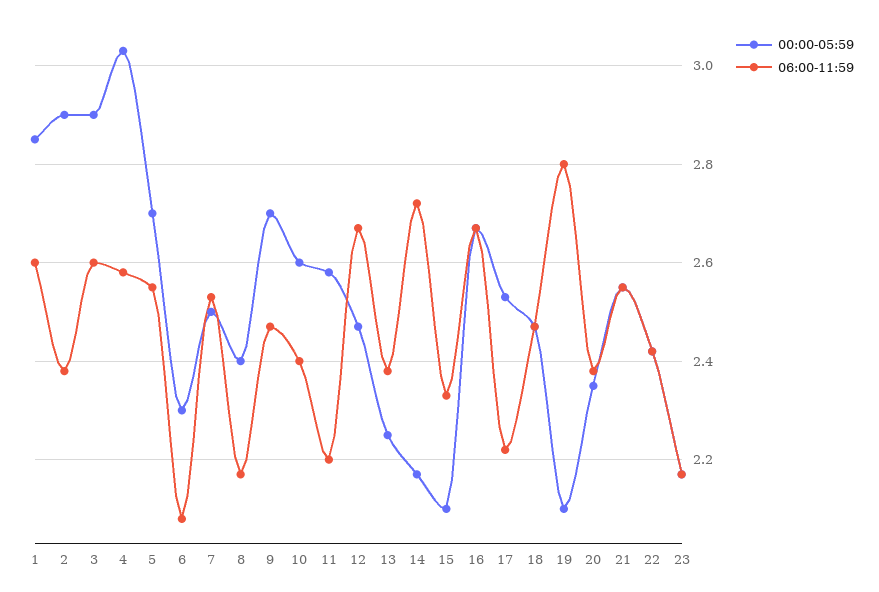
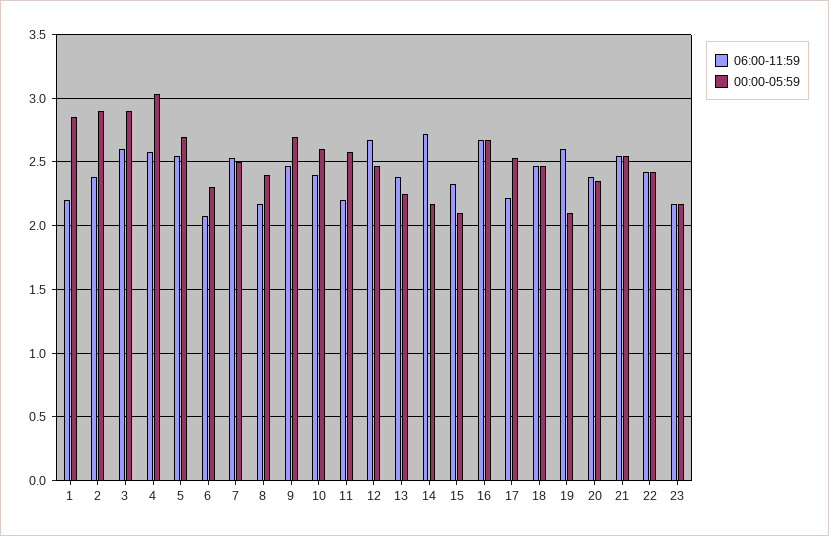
  {
    "00:00-05:59": {
      "1": 2.85,
      "2": 2.9,
      "3": 2.9,
      "4": 3.05,
      "5": 2.7,
      "6": 2.3,
      "7": 2.5,
      "8": 2.4,
      "9": 2.7,
      "10": 2.6,
      "11": 2.6,
      "12": 2.45,
      "13": 2.25,
      "14": 2.15,
      "15": 2.1,
      "16": 2.65,
      "17": 2.55,
      "18": 2.45,
      "19": 2.1,
      "20": 2.35,
      "21": 2.55,
      "22": 2.4,
      "23": 2.15
    },
    "06:00-11:59": {
-     "1": 2.6,
+     "1": 2.2,
      "2": 2.4,
      "3": 2.6,
      "4": 2.6,
      "5": 2.55,
      "6": 2.1,
      "7": 2.55,
      "8": 2.15,
      "9": 2.45,
      "10": 2.4,
      "11": 2.2,
      "12": 2.65,
      "13": 2.4,
      "14": 2.7,
      "15": 2.35,
      "16": 2.65,
      "17": 2.2,
      "18": 2.45,
-     "19": 2.8,
+     "19": 2.6,
      "20": 2.4,
      "21": 2.55,
      "22": 2.4,
      "23": 2.15
    }
  }

